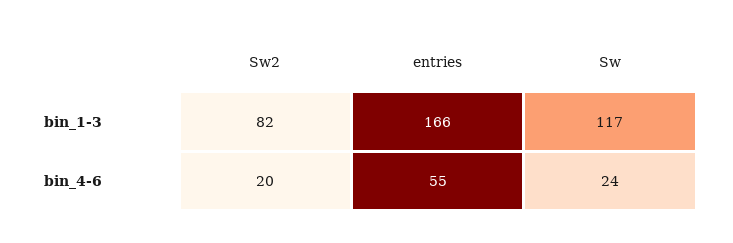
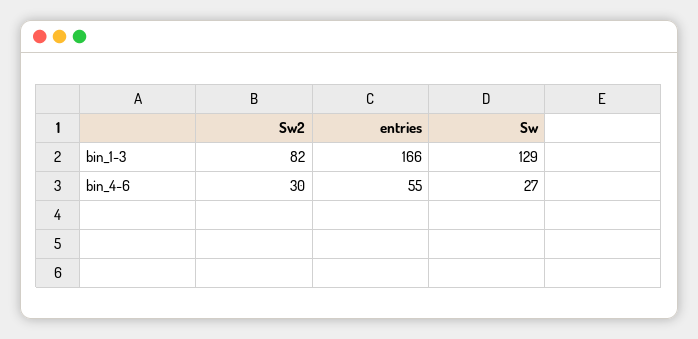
  {
    "Sw2": {
      "bin_1-3": 82,
-     "bin_4-6": 20
+     "bin_4-6": 30
    },
    "entries": {
      "bin_1-3": 166,
      "bin_4-6": 55
    },
    "Sw": {
-     "bin_1-3": 117,
+     "bin_1-3": 129,
-     "bin_4-6": 24
+     "bin_4-6": 27
    }
  }

